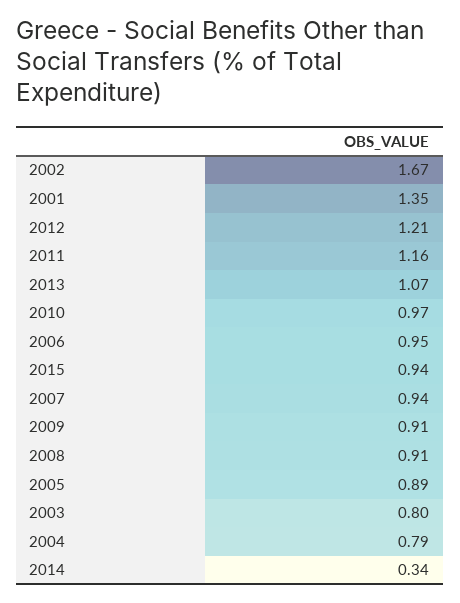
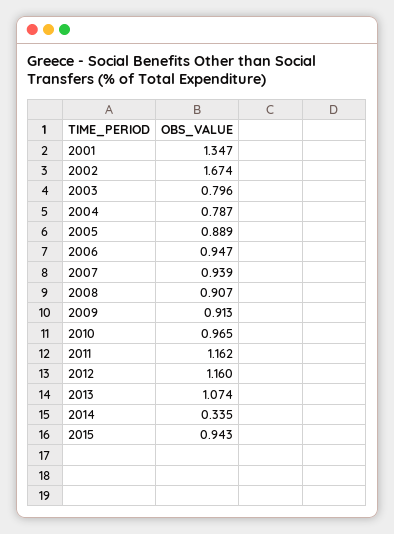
  {
    "2002": 1.674,
    "2001": 1.347,
-   "2012": 1.21,
+   "2012": 1.16,
    "2011": 1.162,
    "2013": 1.074,
    "2010": 0.965,
    "2006": 0.947,
    "2015": 0.943,
    "2007": 0.939,
    "2009": 0.913,
    "2008": 0.907,
    "2005": 0.889,
    "2003": 0.796,
    "2004": 0.787,
    "2014": 0.335
  }

